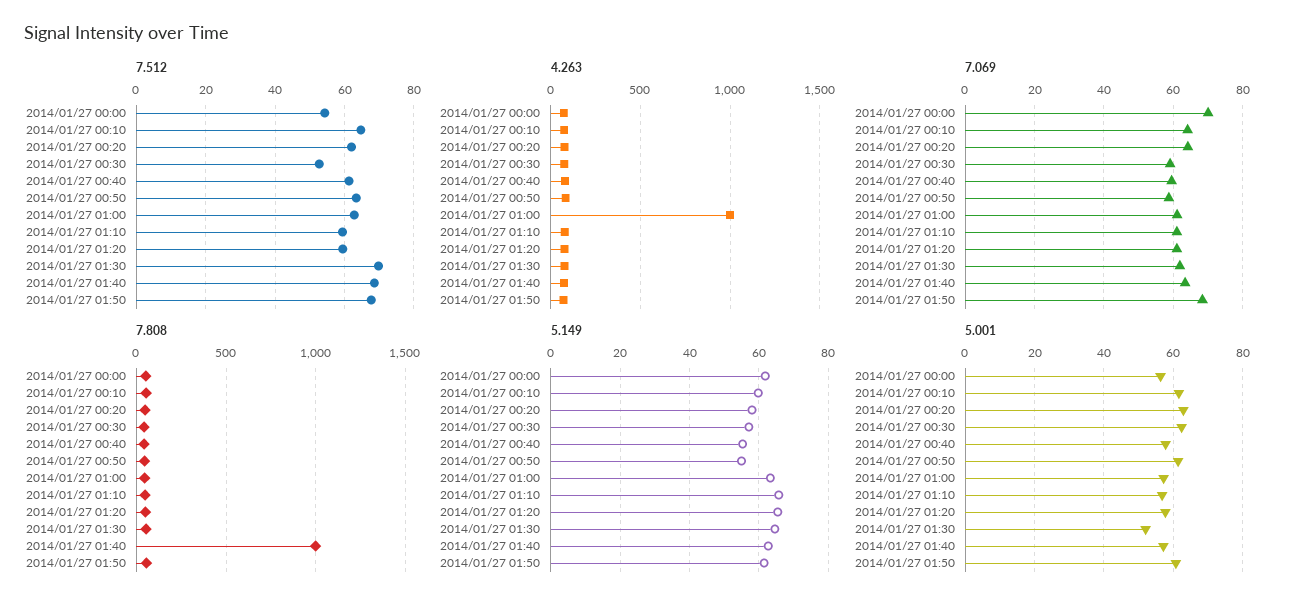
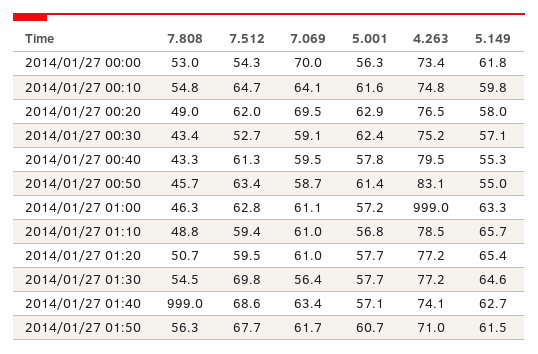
  {
    "7.512": {
      "2014/01/27 00:00": 54.3,
      "2014/01/27 00:10": 64.7,
      "2014/01/27 00:20": 62,
      "2014/01/27 00:30": 52.7,
      "2014/01/27 00:40": 61.3,
      "2014/01/27 00:50": 63.4,
      "2014/01/27 01:00": 62.8,
      "2014/01/27 01:10": 59.4,
      "2014/01/27 01:20": 59.5,
      "2014/01/27 01:30": 69.8,
      "2014/01/27 01:40": 68.6,
      "2014/01/27 01:50": 67.7
    },
    "4.263": {
      "2014/01/27 00:00": 73.4,
      "2014/01/27 00:10": 74.8,
      "2014/01/27 00:20": 76.5,
      "2014/01/27 00:30": 75.2,
      "2014/01/27 00:40": 79.5,
      "2014/01/27 00:50": 83.1,
      "2014/01/27 01:00": 999,
      "2014/01/27 01:10": 78.5,
      "2014/01/27 01:20": 77.2,
      "2014/01/27 01:30": 77.2,
      "2014/01/27 01:40": 74.1,
      "2014/01/27 01:50": 71
    },
    "7.069": {
      "2014/01/27 00:00": 70,
      "2014/01/27 00:10": 64.1,
-     "2014/01/27 00:20": 64,
+     "2014/01/27 00:20": 69.5,
      "2014/01/27 00:30": 59.1,
      "2014/01/27 00:40": 59.5,
      "2014/01/27 00:50": 58.7,
      "2014/01/27 01:00": 61.1,
      "2014/01/27 01:10": 61,
      "2014/01/27 01:20": 61,
-     "2014/01/27 01:30": 62,
+     "2014/01/27 01:30": 56.4,
      "2014/01/27 01:40": 63.4,
-     "2014/01/27 01:50": 68
+     "2014/01/27 01:50": 61.7
    },
    "7.808": {
      "2014/01/27 00:00": 53,
      "2014/01/27 00:10": 54.8,
      "2014/01/27 00:20": 49,
      "2014/01/27 00:30": 43.4,
      "2014/01/27 00:40": 43.3,
      "2014/01/27 00:50": 45.7,
      "2014/01/27 01:00": 46.3,
      "2014/01/27 01:10": 48.8,
      "2014/01/27 01:20": 50.7,
      "2014/01/27 01:30": 54.5,
      "2014/01/27 01:40": 999,
      "2014/01/27 01:50": 56.3
    },
    "5.149": {
      "2014/01/27 00:00": 61.8,
      "2014/01/27 00:10": 59.8,
      "2014/01/27 00:20": 58,
      "2014/01/27 00:30": 57.1,
      "2014/01/27 00:40": 55.3,
      "2014/01/27 00:50": 55,
      "2014/01/27 01:00": 63.3,
      "2014/01/27 01:10": 65.7,
      "2014/01/27 01:20": 65.4,
      "2014/01/27 01:30": 64.6,
      "2014/01/27 01:40": 62.7,
      "2014/01/27 01:50": 61.5
    },
    "5.001": {
      "2014/01/27 00:00": 56.3,
      "2014/01/27 00:10": 61.6,
      "2014/01/27 00:20": 62.9,
      "2014/01/27 00:30": 62.4,
      "2014/01/27 00:40": 57.8,
      "2014/01/27 00:50": 61.4,
      "2014/01/27 01:00": 57.2,
      "2014/01/27 01:10": 56.8,
      "2014/01/27 01:20": 57.7,
-     "2014/01/27 01:30": 52,
+     "2014/01/27 01:30": 57.7,
      "2014/01/27 01:40": 57.1,
      "2014/01/27 01:50": 60.7
    }
  }

